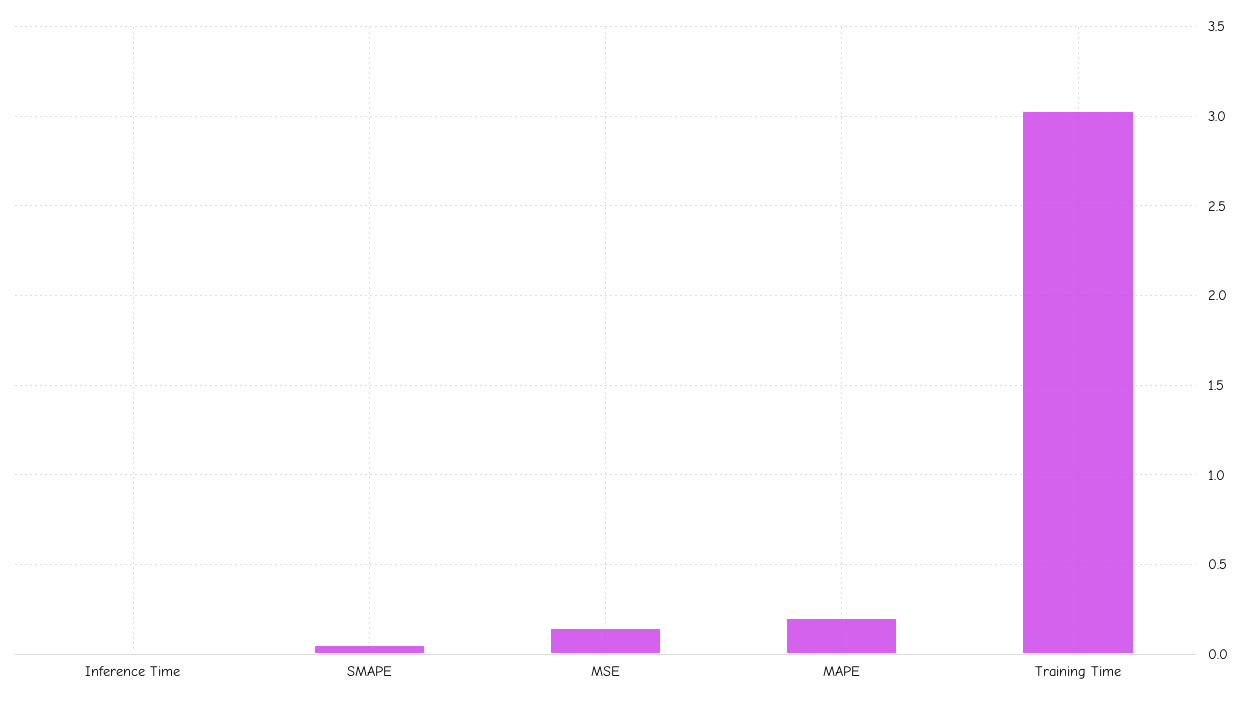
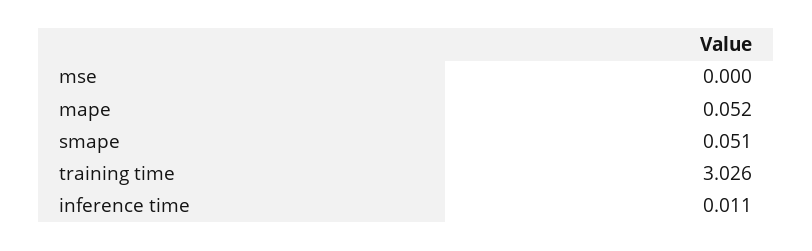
  {
    "Inference Time": 0.011,
    "SMAPE": 0.051,
-   "MSE": 0.15,
+   "MSE": 0,
-   "MAPE": 0.2,
+   "MAPE": 0.052,
    "Training Time": 3.026
  }

